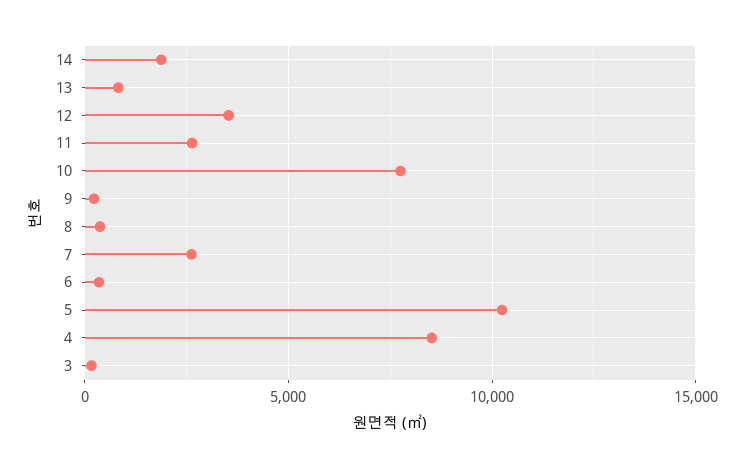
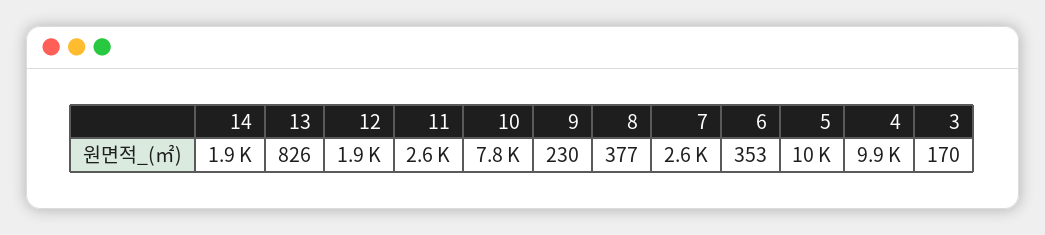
  {
    "14": 1900,
    "13": 826,
-   "12": 3500,
+   "12": 1900,
    "11": 2600,
    "10": 7800,
    "9": 230,
    "8": 377,
    "7": 2600,
    "6": 353,
    "5": 10000,
-   "4": 8500,
+   "4": 9900,
    "3": 170
  }

